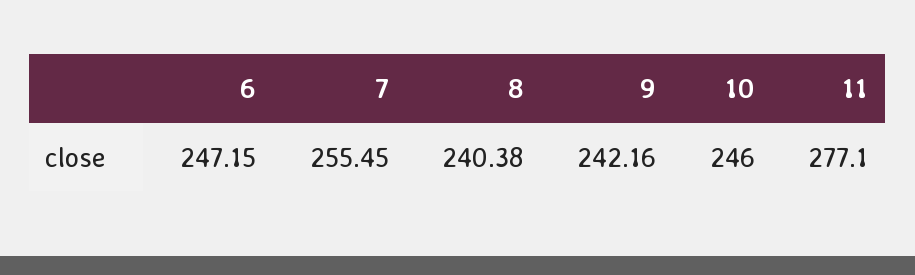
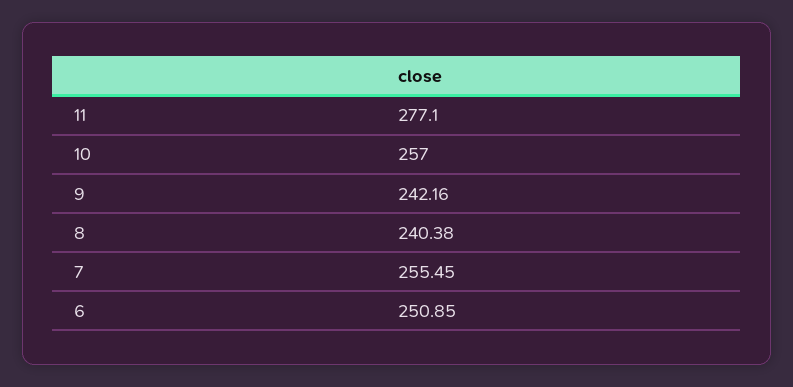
  {
-   "6": 247.15,
+   "6": 250.85,
    "7": 255.45,
    "8": 240.38,
    "9": 242.16,
-   "10": 246,
+   "10": 257,
    "11": 277.1
  }

